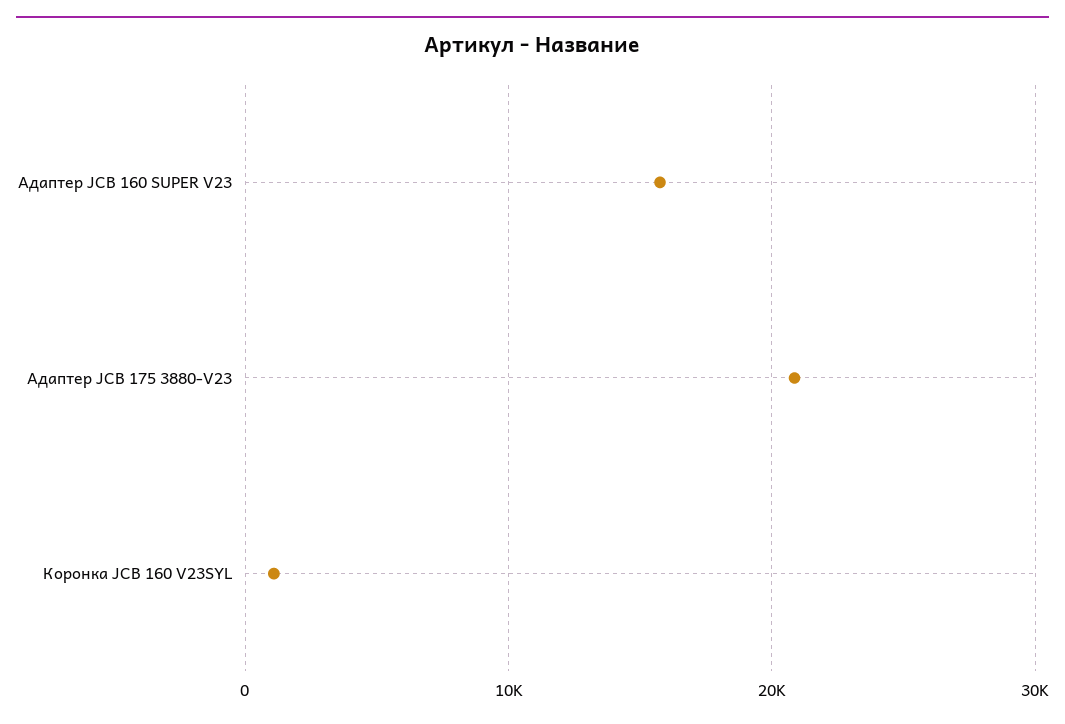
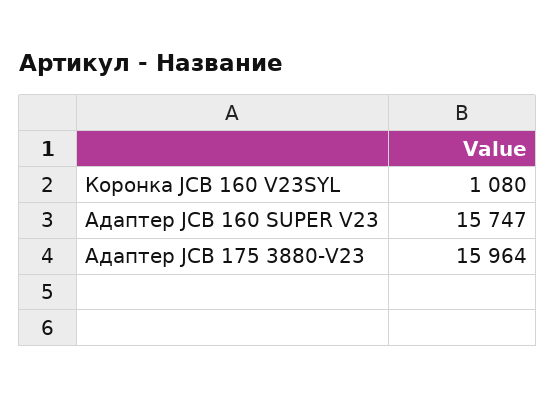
  {
    "Адаптер JCB 160 SUPER V23": 15747,
-   "Адаптер JCB 175 3880-V23": 21000,
+   "Адаптер JCB 175 3880-V23": 15964,
    "Коронка JCB 160 V23SYL": 1080
  }

